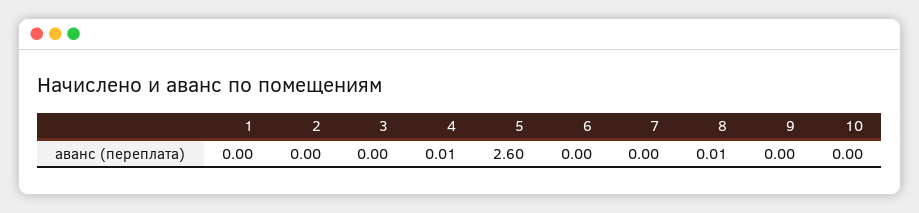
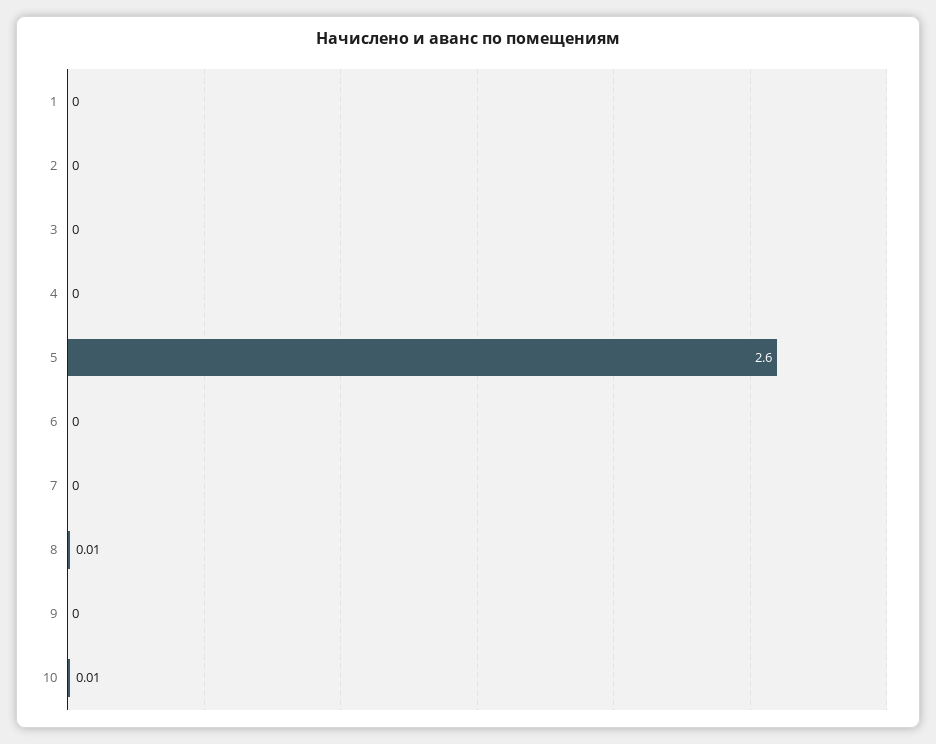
  {
    "1": 0,
    "2": 0,
    "3": 0,
-   "4": 0.01,
+   "4": 0,
    "5": 2.6,
    "6": 0,
    "7": 0,
    "8": 0.01,
    "9": 0,
-   "10": 0
+   "10": 0.01
  }

